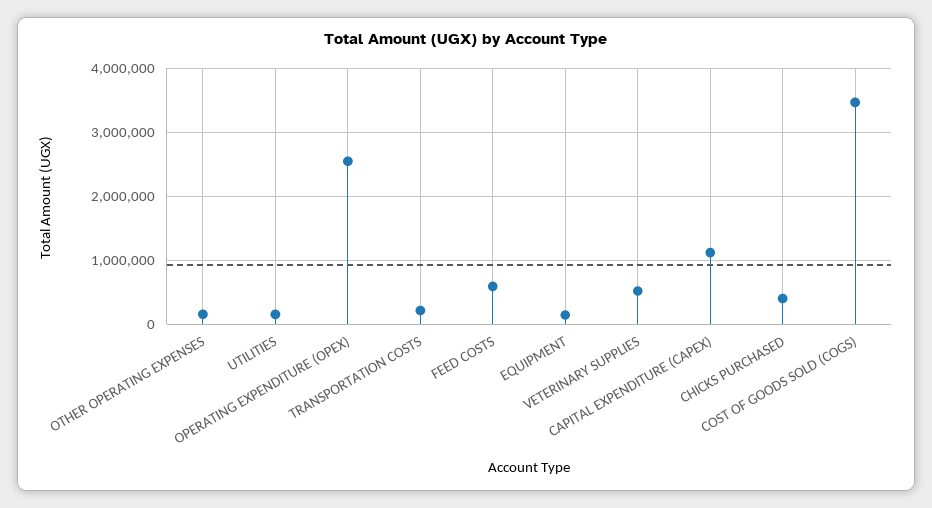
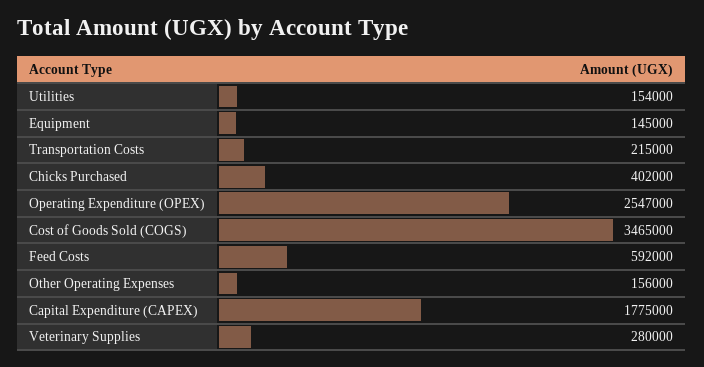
  {
    "OTHER OPERATING EXPENSES": 156000,
    "UTILITIES": 154000,
    "OPERATING EXPENDITURE (OPEX)": 2547000,
    "TRANSPORTATION COSTS": 215000,
    "FEED COSTS": 592000,
    "EQUIPMENT": 145000,
-   "VETERINARY SUPPLIES": 500000,
+   "VETERINARY SUPPLIES": 280000,
-   "CAPITAL EXPENDITURE (CAPEX)": 1100000,
+   "CAPITAL EXPENDITURE (CAPEX)": 1775000,
    "CHICKS PURCHASED": 402000,
    "COST OF GOODS SOLD (COGS)": 3465000
  }

